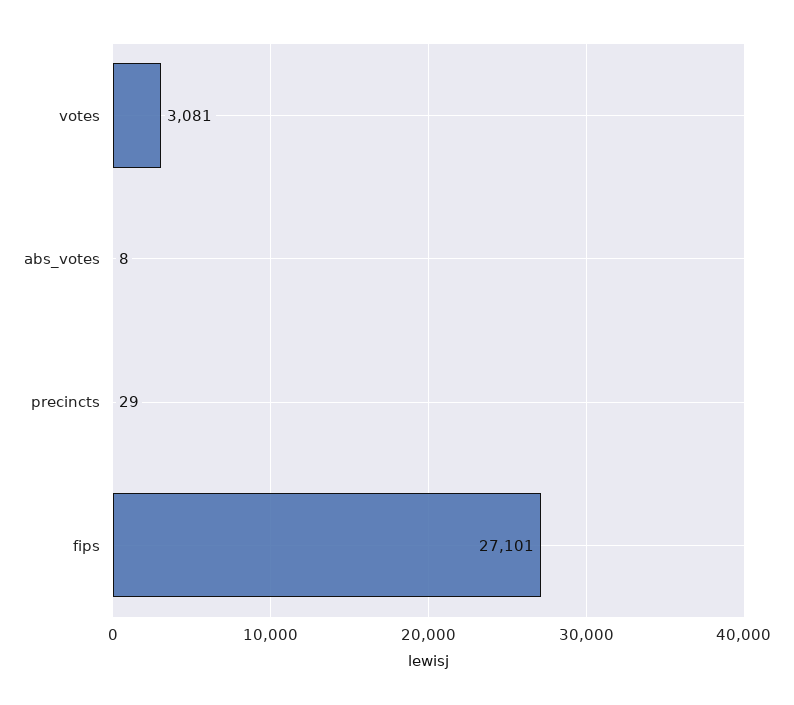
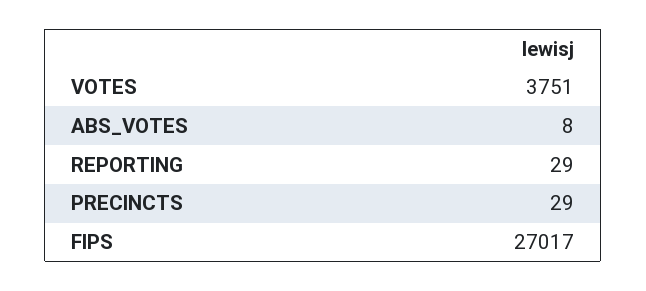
  {
-   "votes": 3081,
+   "votes": 3751,
    "abs_votes": 8,
    "precincts": 29,
-   "fips": 27101
+   "fips": 27017,
+   "REPORTING": 29
  }

